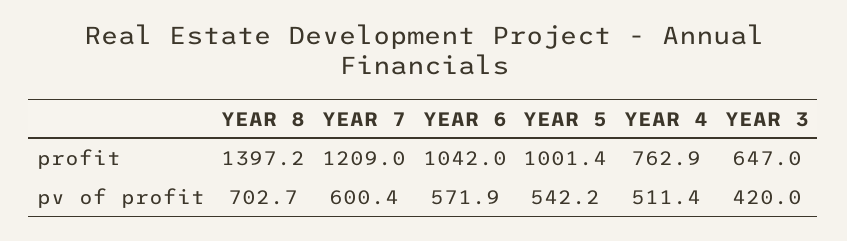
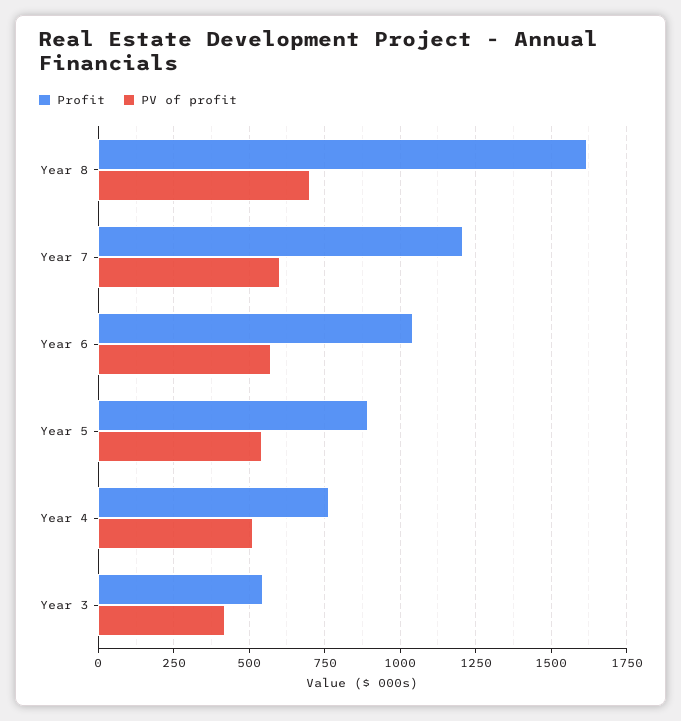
  {
    "profit": {
-     "YEAR 8": 1397.2,
+     "YEAR 8": 1625,
      "YEAR 7": 1209,
      "YEAR 6": 1042,
-     "YEAR 5": 1001.4,
+     "YEAR 5": 900,
      "YEAR 4": 762.9,
-     "YEAR 3": 647
+     "YEAR 3": 550
    },
    "pv of profit": {
      "YEAR 8": 702.7,
      "YEAR 7": 600.4,
      "YEAR 6": 571.9,
      "YEAR 5": 542.2,
      "YEAR 4": 511.4,
      "YEAR 3": 420
    }
  }

